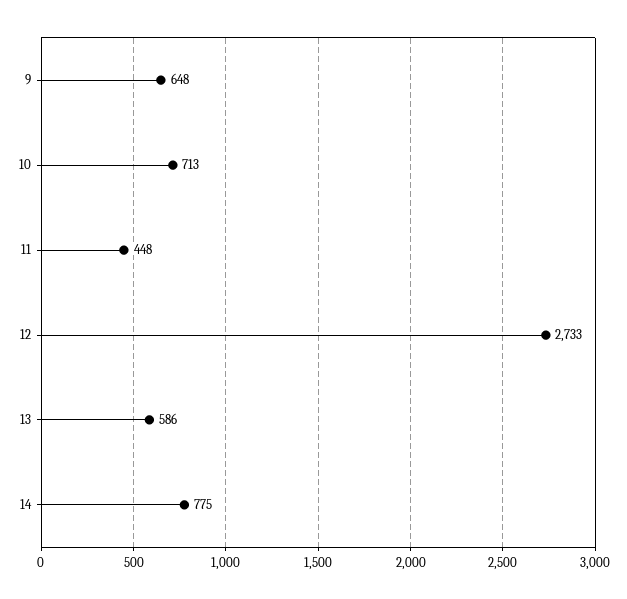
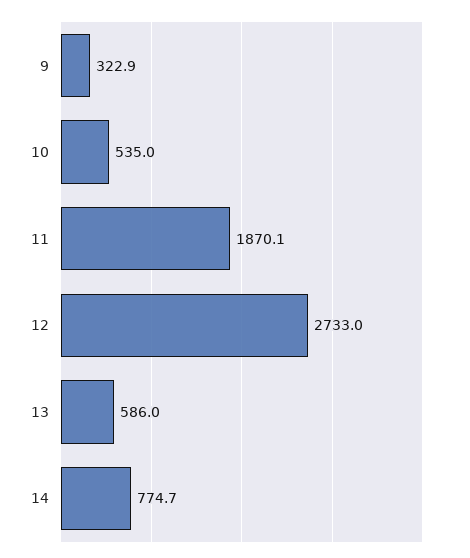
  {
-   "9": 648,
+   "9": 322.9,
-   "10": 713,
+   "10": 535,
-   "11": 448,
+   "11": 1870.1,
    "12": 2733,
    "13": 586,
    "14": 774.7
  }

